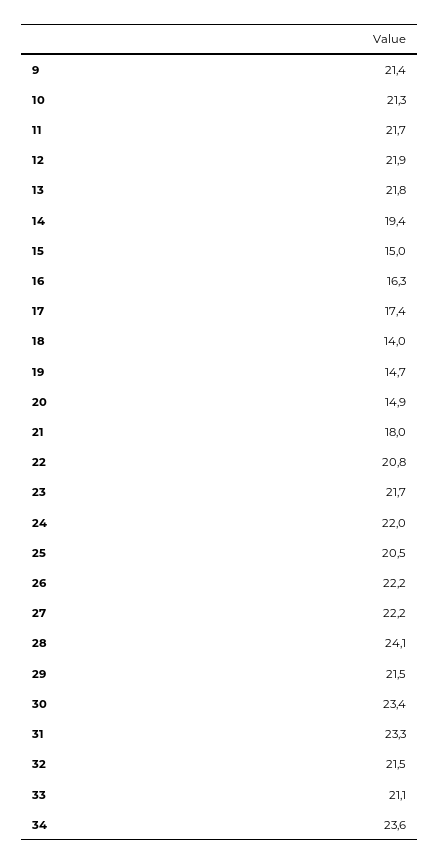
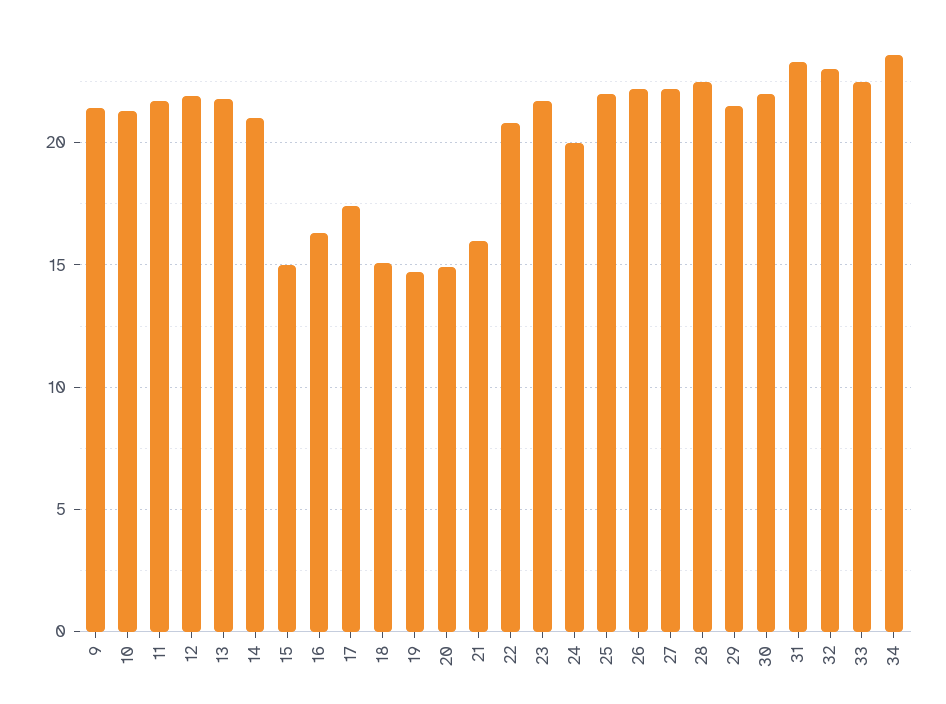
  {
    "9": 21.4,
    "10": 21.3,
    "11": 21.7,
    "12": 21.9,
    "13": 21.8,
-   "14": 19.4,
+   "14": 21,
    "15": 15,
    "16": 16.3,
    "17": 17.4,
-   "18": 14,
+   "18": 15,
    "19": 14.7,
    "20": 14.9,
-   "21": 18,
+   "21": 16,
    "22": 20.8,
    "23": 21.7,
-   "24": 22,
+   "24": 20,
-   "25": 20.5,
+   "25": 22,
    "26": 22.2,
    "27": 22.2,
-   "28": 24.1,
+   "28": 22.5,
    "29": 21.5,
-   "30": 23.4,
+   "30": 22,
    "31": 23.3,
-   "32": 21.5,
+   "32": 23,
-   "33": 21.1,
+   "33": 22.5,
    "34": 23.6
  }

